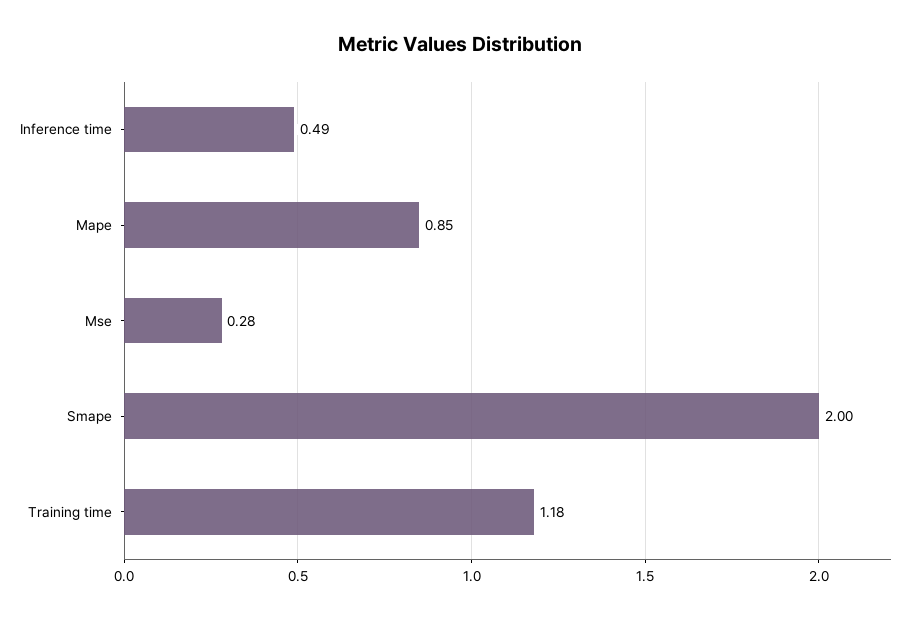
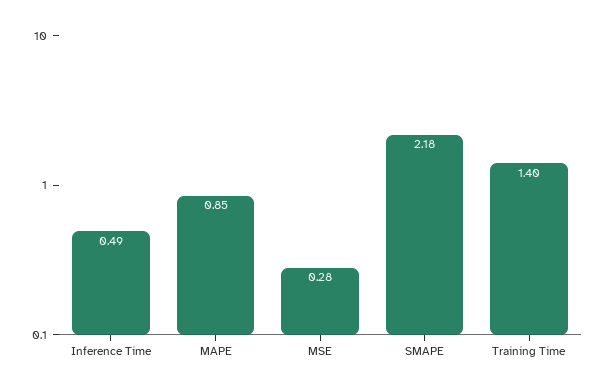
  {
    "Inference time": 0.49,
    "Mape": 0.85,
    "Mse": 0.28,
-   "Smape": 2,
+   "Smape": 2.18,
-   "Training time": 1.18
+   "Training time": 1.4
  }

